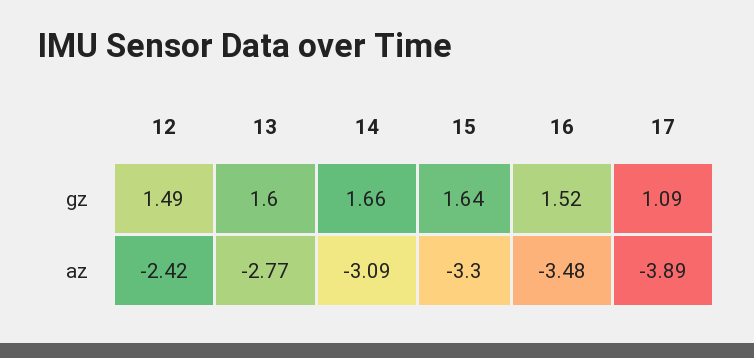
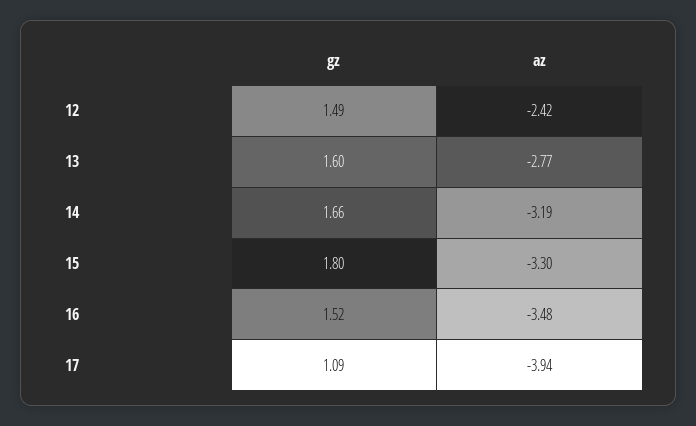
  {
    "12": {
      "gz": 1.49,
      "az": -2.42
    },
    "13": {
      "gz": 1.6,
      "az": -2.77
    },
    "14": {
      "gz": 1.66,
-     "az": -3.09
+     "az": -3.19
    },
    "15": {
-     "gz": 1.64,
+     "gz": 1.8,
      "az": -3.3
    },
    "16": {
      "gz": 1.52,
      "az": -3.48
    },
    "17": {
      "gz": 1.09,
-     "az": -3.89
+     "az": -3.94
    }
  }

